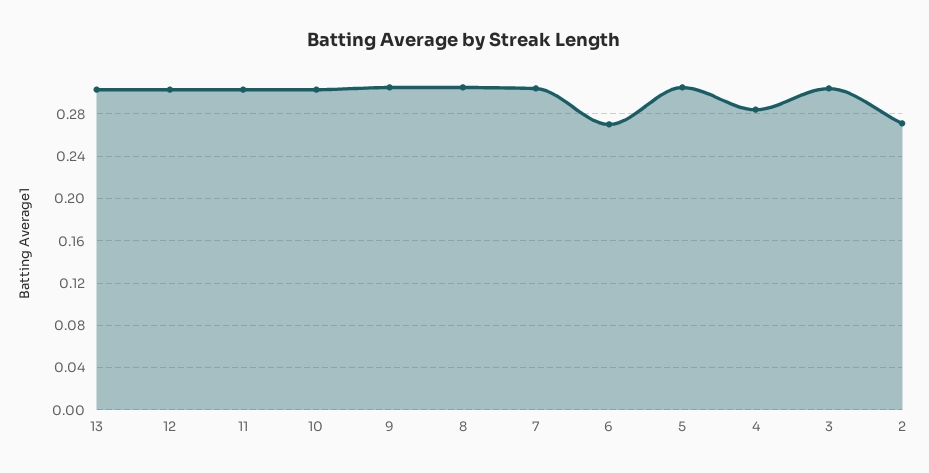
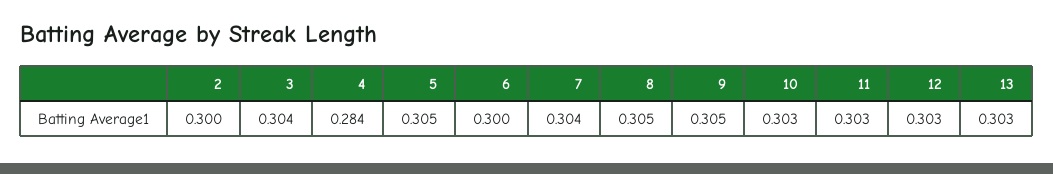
  {
    "13": 0.303,
    "12": 0.303,
    "11": 0.303,
    "10": 0.303,
    "9": 0.305,
    "8": 0.305,
    "7": 0.304,
-   "6": 0.27,
+   "6": 0.3,
    "5": 0.305,
    "4": 0.284,
    "3": 0.304,
-   "2": 0.27
+   "2": 0.3
  }

